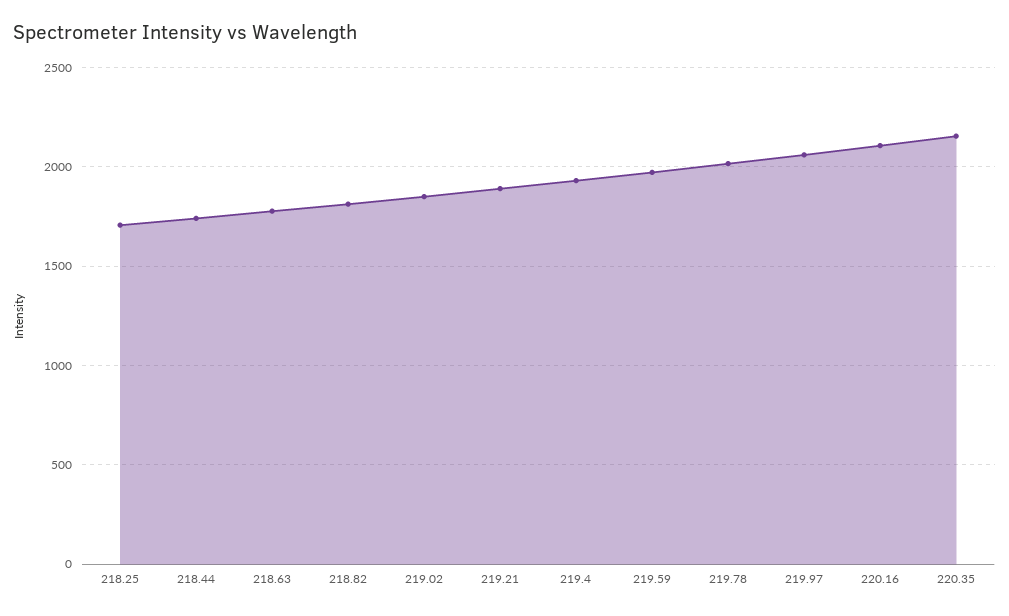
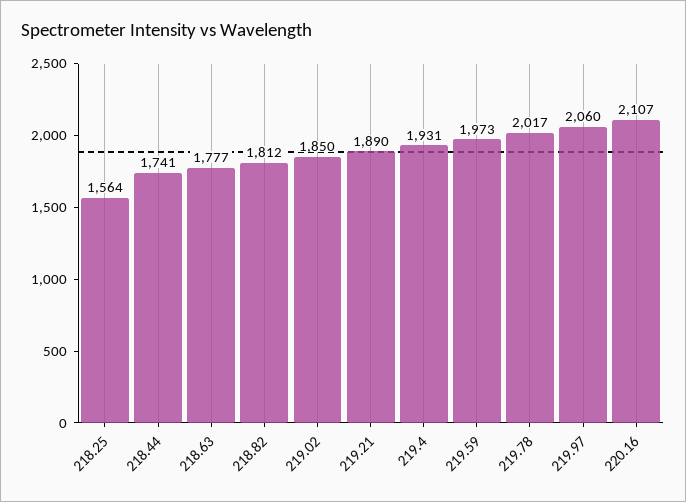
  {
-   "218.25": 1700,
+   "218.25": 1564,
    "218.44": 1741,
    "218.63": 1777,
    "218.82": 1812,
    "219.02": 1850,
    "219.21": 1890,
    "219.4": 1931,
    "219.59": 1973,
    "219.78": 2017,
    "219.97": 2060,
-   "220.16": 2107,
+   "220.16": 2107
-   "220.35": 2150
  }

